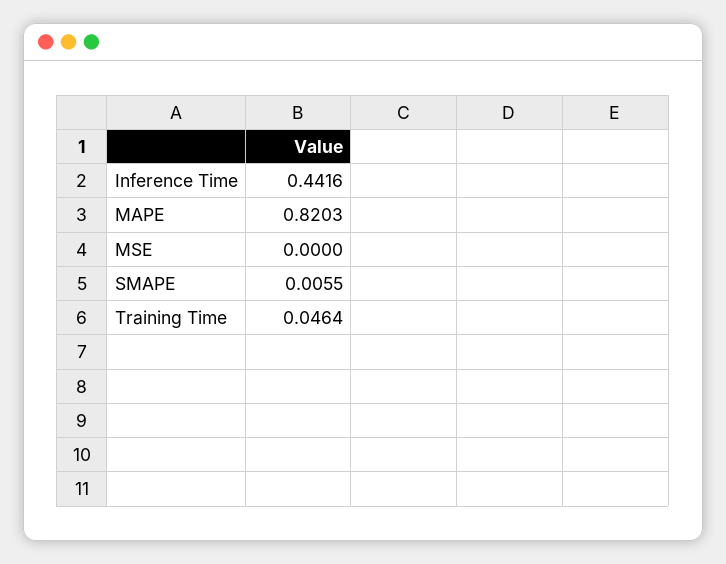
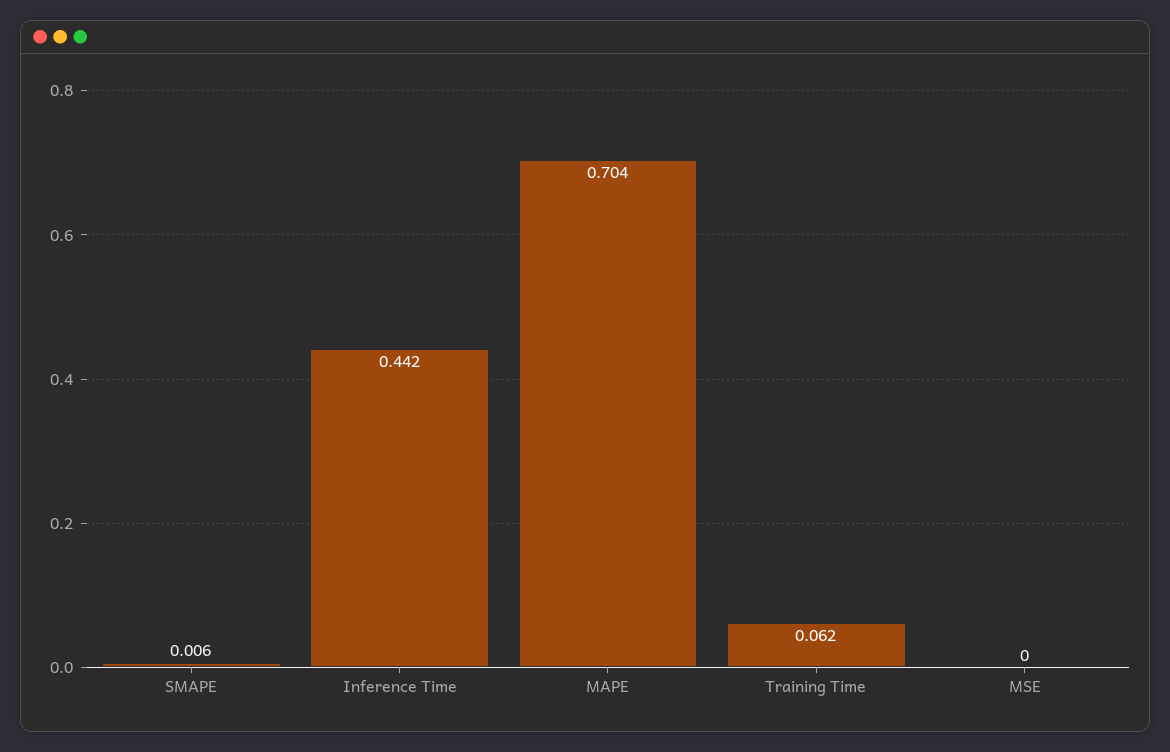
  {
    "Inference Time": 0.4416,
-   "MAPE": 0.8203,
+   "MAPE": 0.704,
    "MSE": 0,
    "SMAPE": 0.0055,
-   "Training Time": 0.0464
+   "Training Time": 0.062
  }

